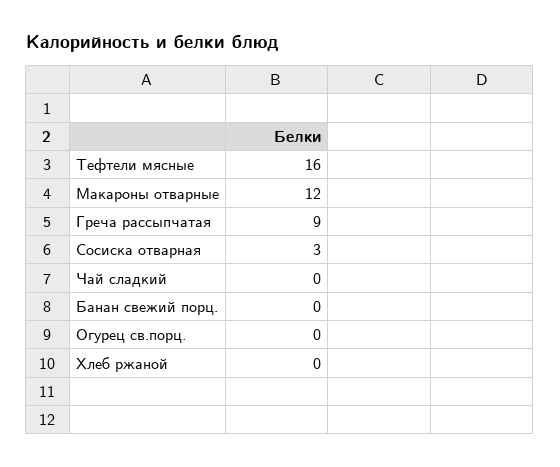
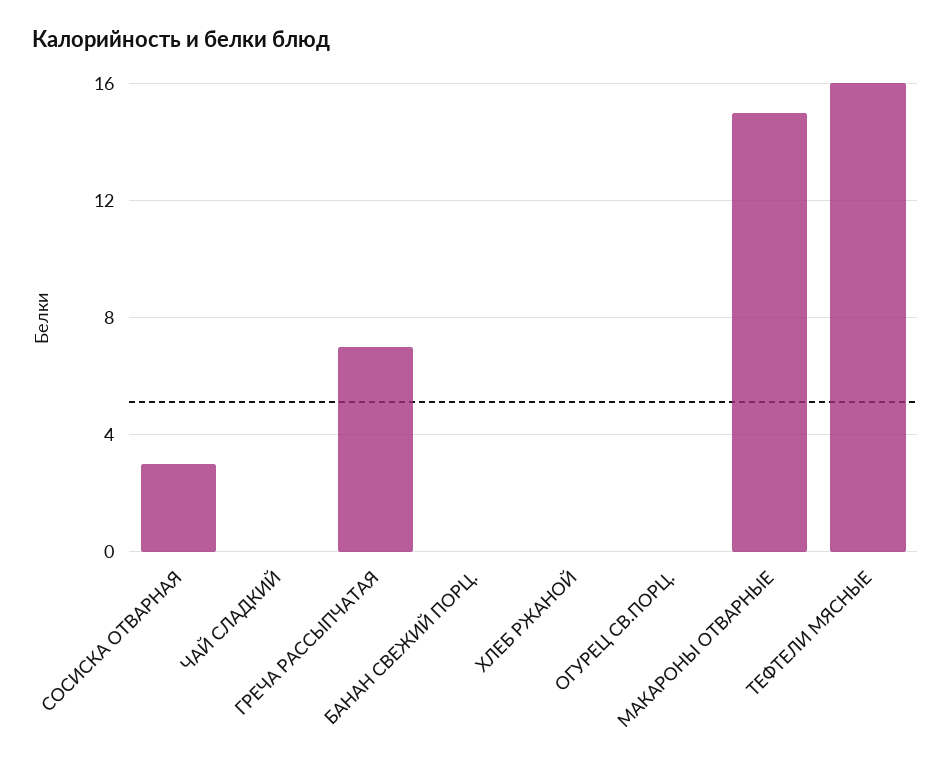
  {
    "Тефтели мясные": 16,
-   "Макароны отварные": 12,
+   "Макароны отварные": 15,
-   "Греча рассыпчатая": 9,
+   "Греча рассыпчатая": 7,
    "Сосиска отварная": 3,
    "Чай сладкий": 0,
    "Банан свежий порц.": 0,
    "Огурец св.порц.": 0,
    "Хлеб ржаной": 0
  }

